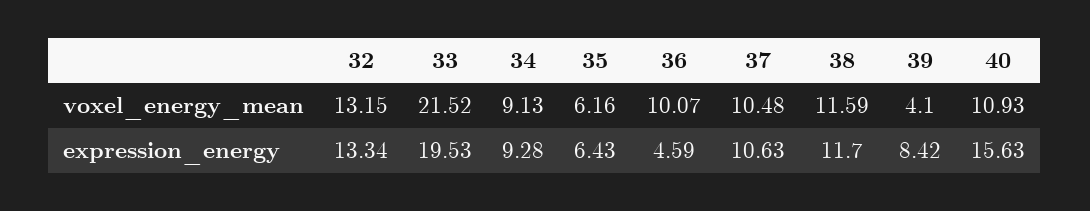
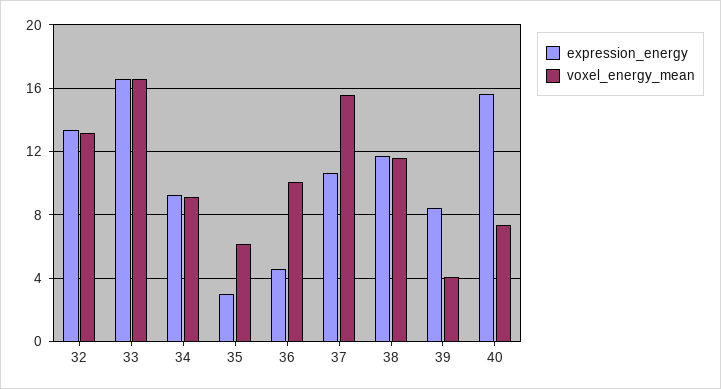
  {
    "voxel_energy_mean": {
      "32": 13.15,
-     "33": 21.52,
+     "33": 16.5,
      "34": 9.13,
      "35": 6.16,
      "36": 10.07,
-     "37": 10.48,
+     "37": 15.5,
      "38": 11.59,
      "39": 4.1,
-     "40": 10.93
+     "40": 7.5
    },
    "expression_energy": {
      "32": 13.34,
-     "33": 19.53,
+     "33": 16.5,
      "34": 9.28,
-     "35": 6.43,
+     "35": 3,
      "36": 4.59,
      "37": 10.63,
      "38": 11.7,
      "39": 8.42,
      "40": 15.63
    }
  }

